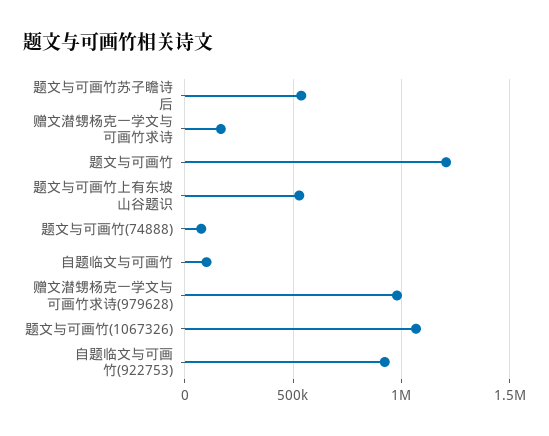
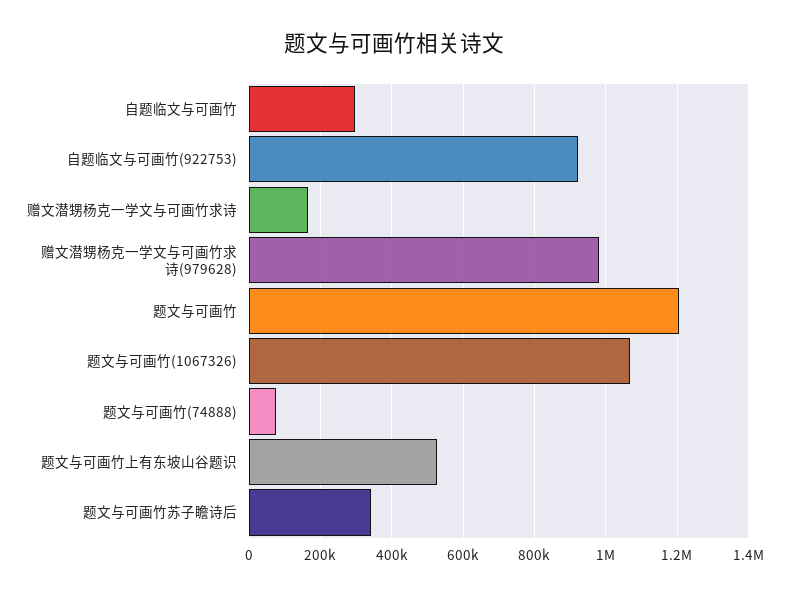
  {
-   "题文与可画竹苏子瞻诗后": 550000,
+   "题文与可画竹苏子瞻诗后": 340000,
    "赠文潜甥杨克一学文与可画竹求诗": 160000,
    "题文与可画竹": 1200000,
    "题文与可画竹上有东坡山谷题识": 520000,
    "题文与可画竹(74888)": 80000,
-   "自题临文与可画竹": 100000,
+   "自题临文与可画竹": 300000,
    "赠文潜甥杨克一学文与可画竹求诗(979628)": 980000,
    "题文与可画竹(1067326)": 1060000,
    "自题临文与可画竹(922753)": 920000
  }

